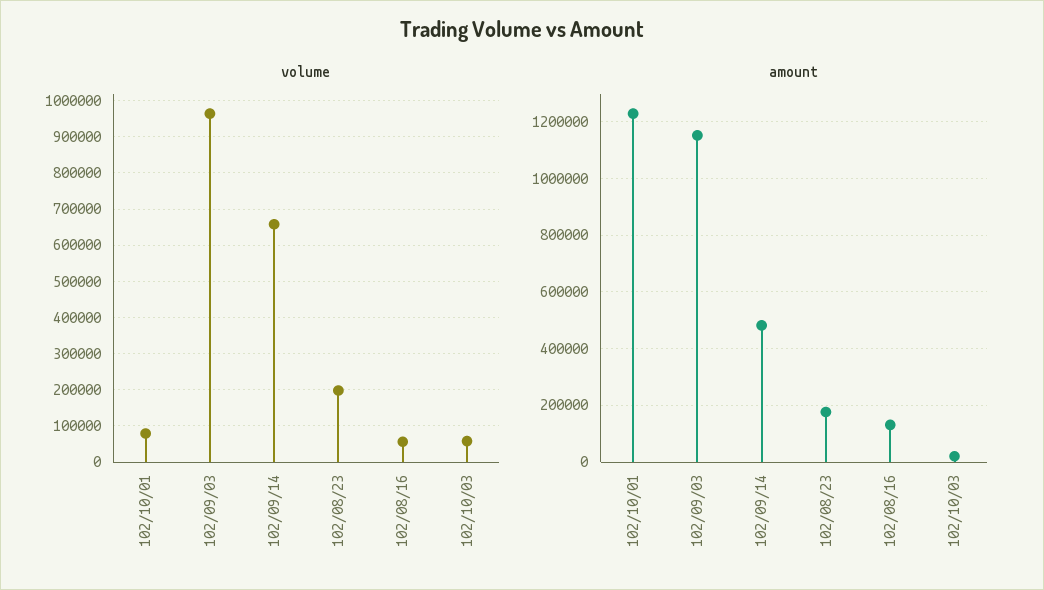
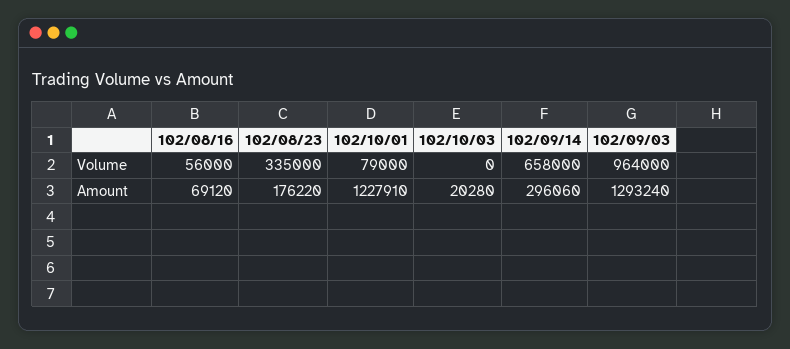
  {
    "volume": {
      "102/10/01": 79000,
      "102/09/03": 964000,
      "102/09/14": 658000,
-     "102/08/23": 200000,
+     "102/08/23": 335000,
      "102/08/16": 56000,
-     "102/10/03": 60000
+     "102/10/03": 0
    },
    "amount": {
      "102/10/01": 1227910,
-     "102/09/03": 1150000,
+     "102/09/03": 1293240,
-     "102/09/14": 475000,
+     "102/09/14": 296060,
      "102/08/23": 176220,
-     "102/08/16": 125000,
+     "102/08/16": 69120,
      "102/10/03": 20280
    }
  }

